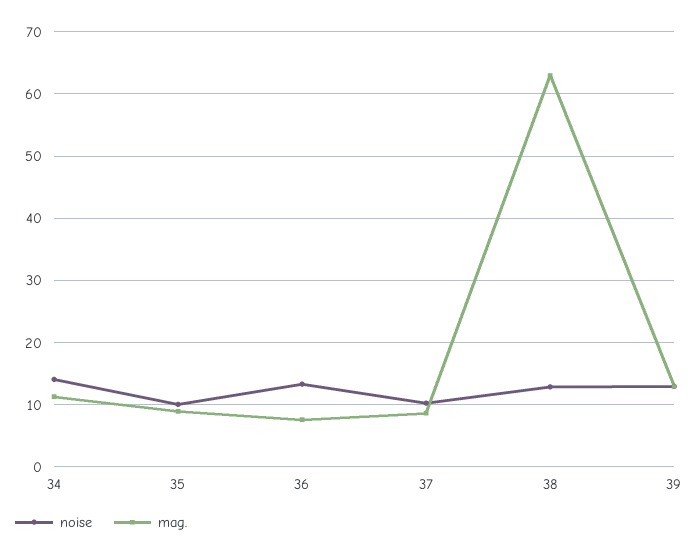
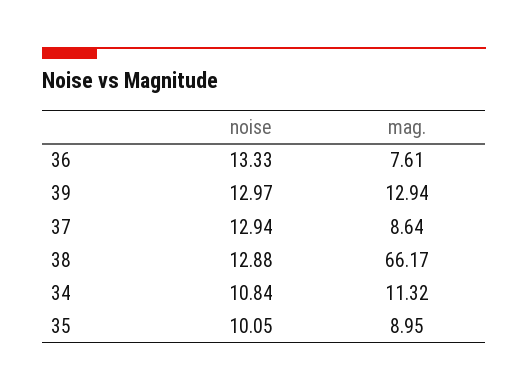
  {
    "noise": {
-     "34": 14,
+     "34": 10.84,
      "35": 10.05,
      "36": 13.33,
-     "37": 10,
+     "37": 12.94,
      "38": 12.88,
      "39": 12.97
    },
    "mag.": {
      "34": 11.32,
      "35": 8.95,
      "36": 7.61,
      "37": 8.64,
-     "38": 63,
+     "38": 66.17,
      "39": 12.94
    }
  }

